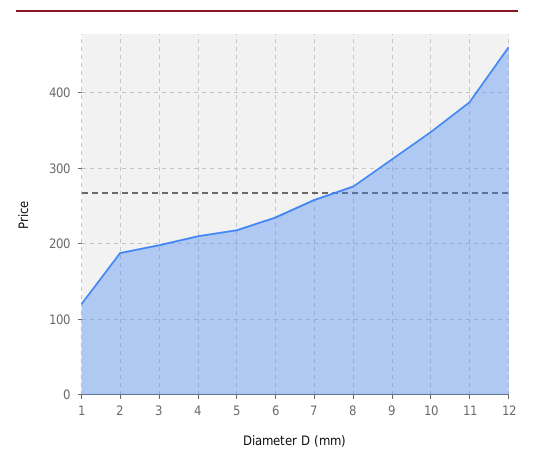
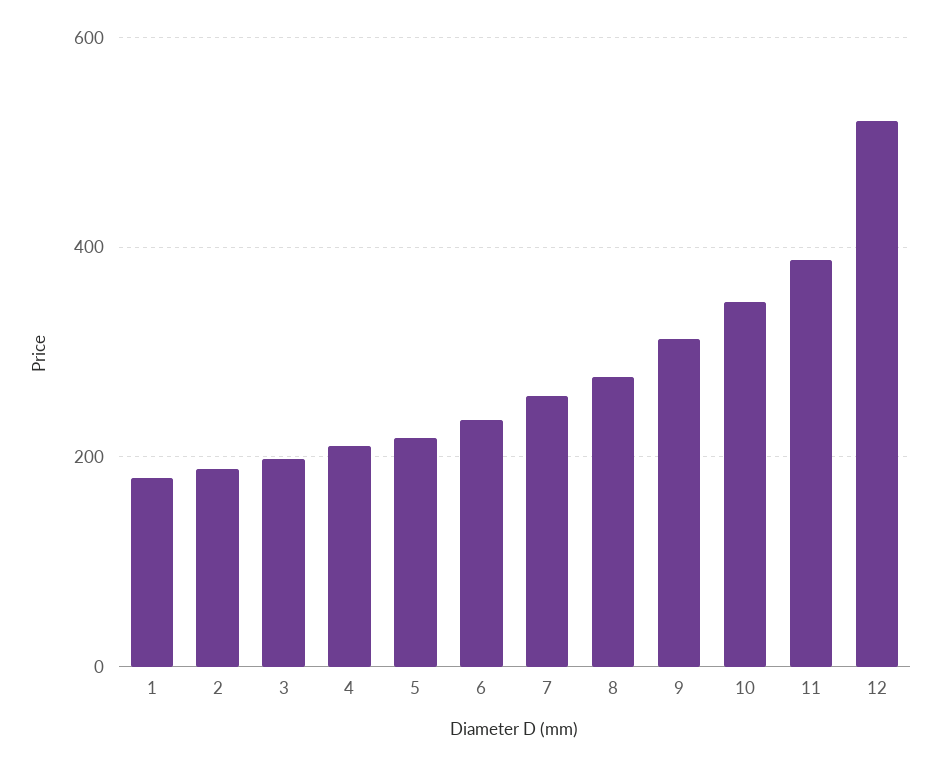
  {
-   "1": 120,
+   "1": 180,
    "2": 190,
    "3": 200,
    "4": 210,
    "5": 220,
    "6": 240,
    "7": 260,
    "8": 280,
    "9": 310,
    "10": 350,
    "11": 390,
-   "12": 460
+   "12": 520
  }

